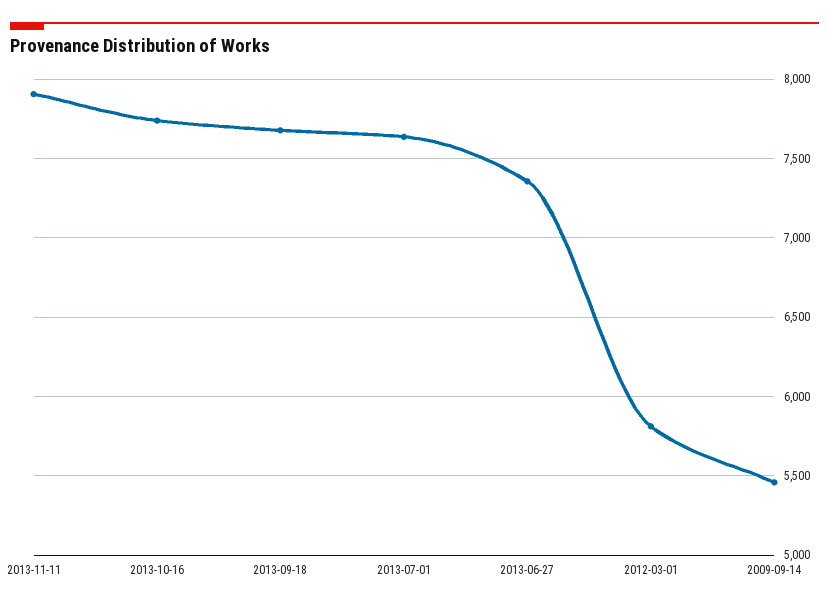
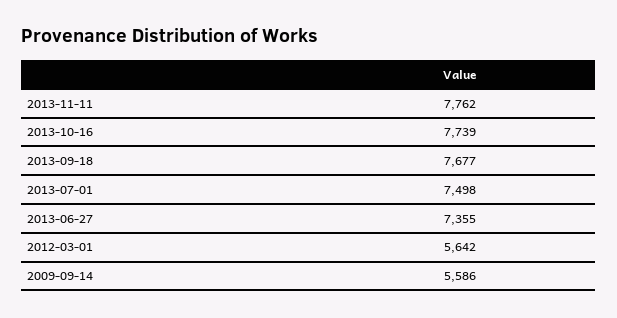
  {
-   "2013-11-11": 7900,
+   "2013-11-11": 7762,
    "2013-10-16": 7739,
    "2013-09-18": 7677,
-   "2013-07-01": 7650,
+   "2013-07-01": 7498,
    "2013-06-27": 7355,
-   "2012-03-01": 5800,
+   "2012-03-01": 5642,
-   "2009-09-14": 5450
+   "2009-09-14": 5586
  }

